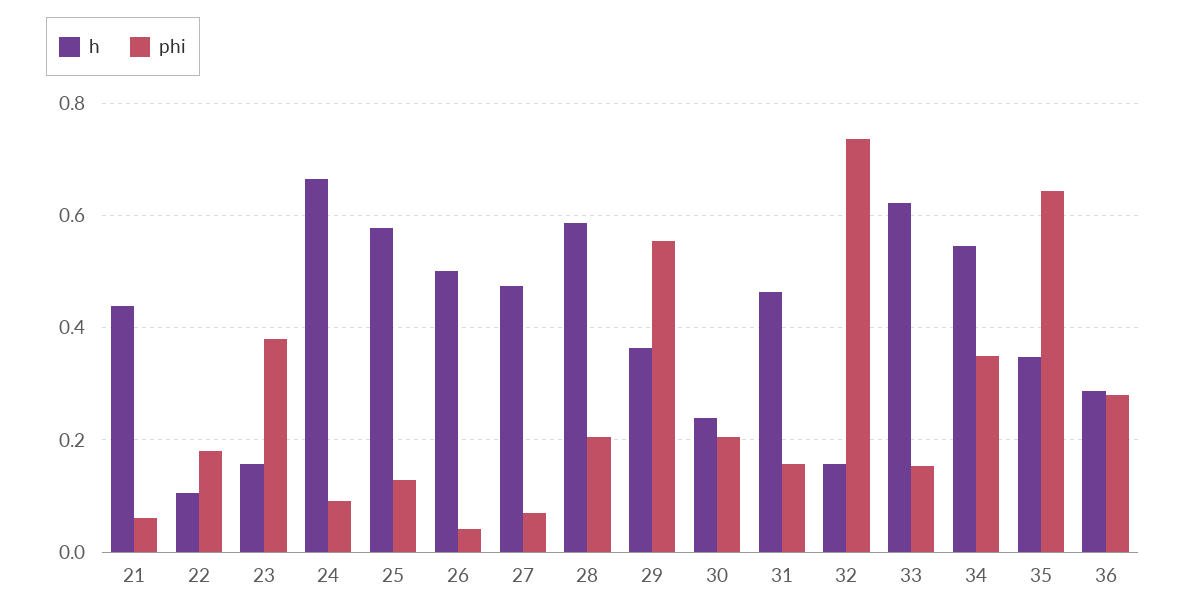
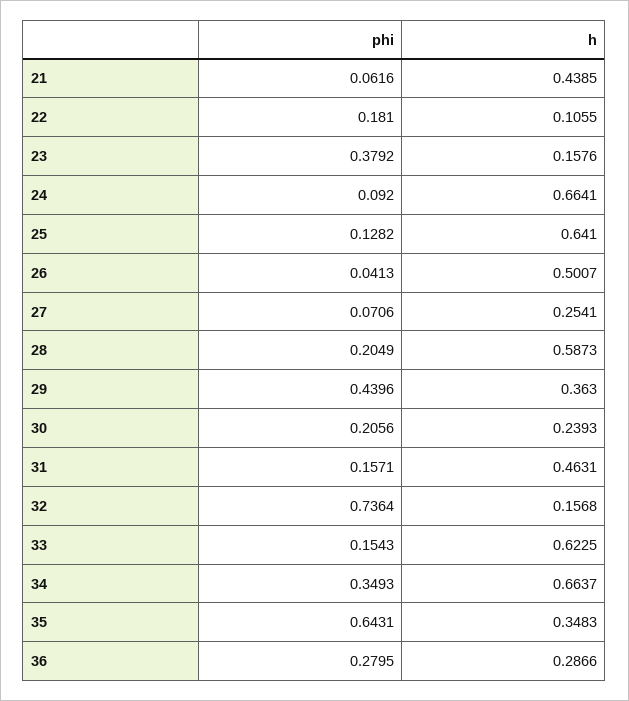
  {
    "h": {
      "21": 0.4385,
      "22": 0.1055,
      "23": 0.1576,
      "24": 0.6641,
-     "25": 0.58,
+     "25": 0.641,
      "26": 0.5007,
-     "27": 0.48,
+     "27": 0.2541,
      "28": 0.5873,
      "29": 0.363,
      "30": 0.2393,
      "31": 0.4631,
      "32": 0.1568,
      "33": 0.6225,
-     "34": 0.54,
+     "34": 0.6637,
      "35": 0.3483,
      "36": 0.2866
    },
    "phi": {
      "21": 0.0616,
      "22": 0.181,
      "23": 0.3792,
      "24": 0.092,
      "25": 0.1282,
      "26": 0.0413,
      "27": 0.0706,
      "28": 0.2049,
-     "29": 0.56,
+     "29": 0.4396,
      "30": 0.2056,
      "31": 0.1571,
      "32": 0.7364,
      "33": 0.1543,
      "34": 0.3493,
      "35": 0.6431,
      "36": 0.2795
    }
  }

